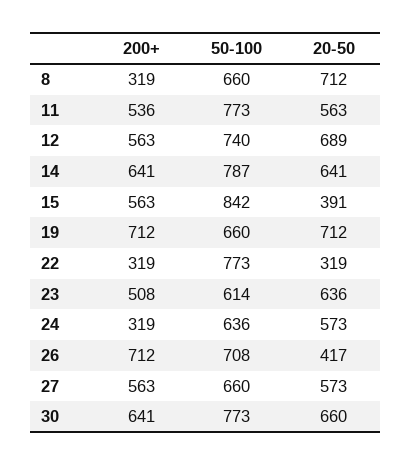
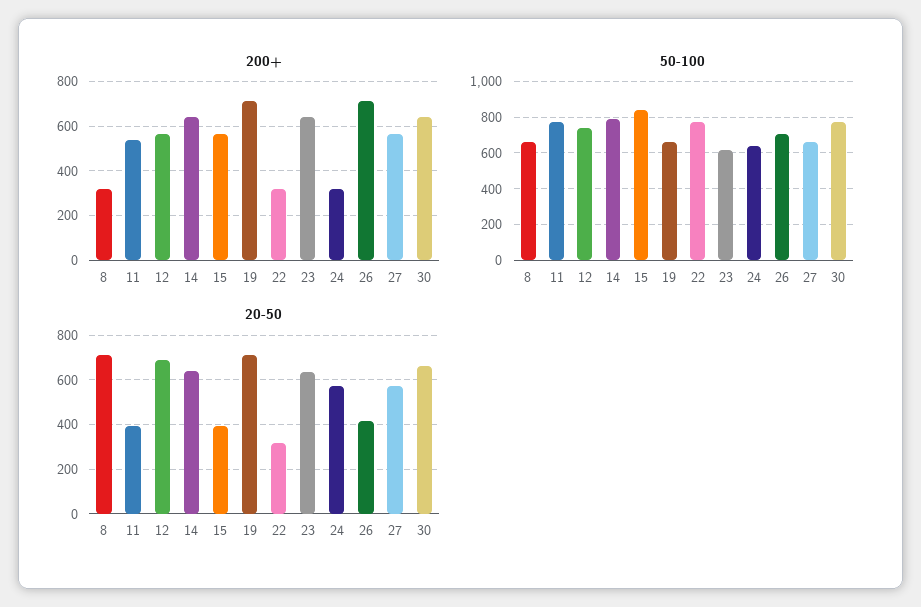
  {
    "200+": {
      "8": 319,
      "11": 536,
      "12": 563,
      "14": 641,
      "15": 563,
      "19": 712,
      "22": 319,
-     "23": 508,
+     "23": 650,
      "24": 319,
      "26": 712,
      "27": 563,
      "30": 641
    },
    "50-100": {
      "8": 660,
      "11": 773,
      "12": 740,
      "14": 787,
      "15": 842,
      "19": 660,
      "22": 773,
      "23": 614,
      "24": 636,
      "26": 708,
      "27": 660,
      "30": 773
    },
    "20-50": {
      "8": 712,
-     "11": 563,
+     "11": 400,
      "12": 689,
      "14": 641,
      "15": 391,
      "19": 712,
      "22": 319,
      "23": 636,
      "24": 573,
      "26": 417,
      "27": 573,
      "30": 660
    }
  }

